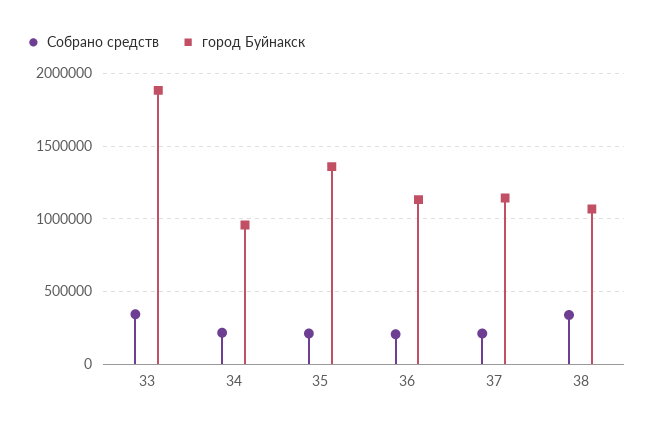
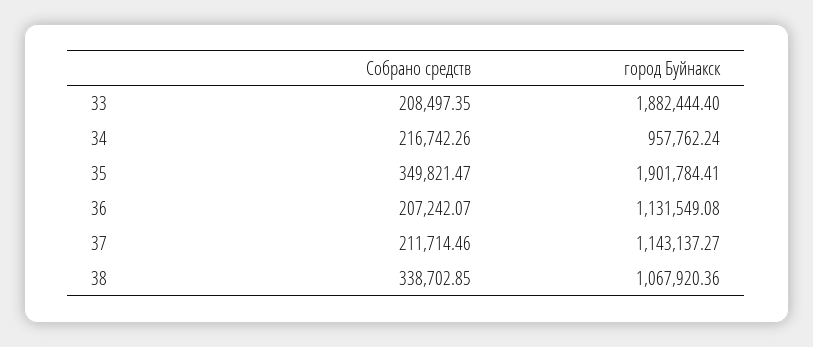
  {
    "Собрано средств": {
-     "33": 350000,
+     "33": 208497.35,
      "34": 216742.26,
-     "35": 200000,
+     "35": 349821.47,
      "36": 207242.07,
      "37": 211714.46,
      "38": 338702.85
    },
    "город Буйнакск": {
      "33": 1882444.4,
      "34": 957762.24,
-     "35": 1350000,
+     "35": 1901784.41,
      "36": 1131549.08,
      "37": 1143137.27,
      "38": 1067920.36
    }
  }

